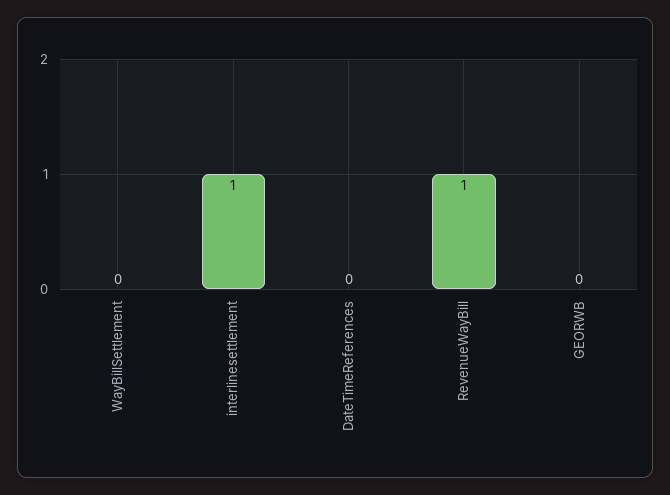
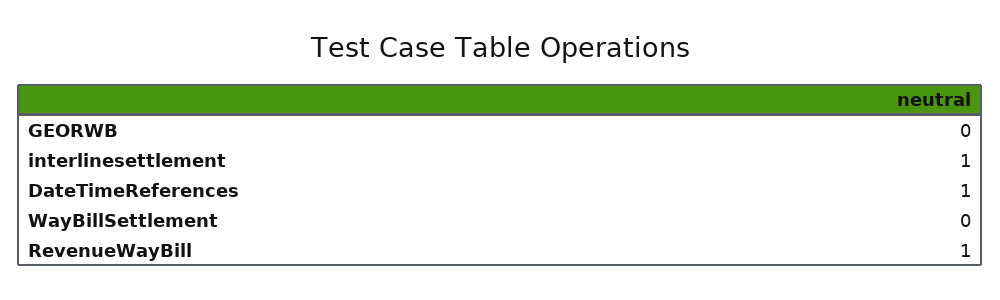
  {
    "WayBillSettlement": 0,
    "interlinesettlement": 1,
-   "DateTimeReferences": 0,
+   "DateTimeReferences": 1,
    "RevenueWayBill": 1,
    "GEORWB": 0
  }

